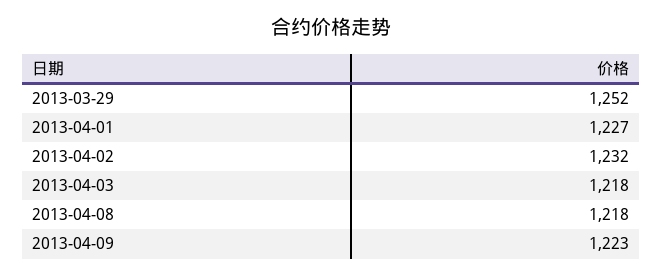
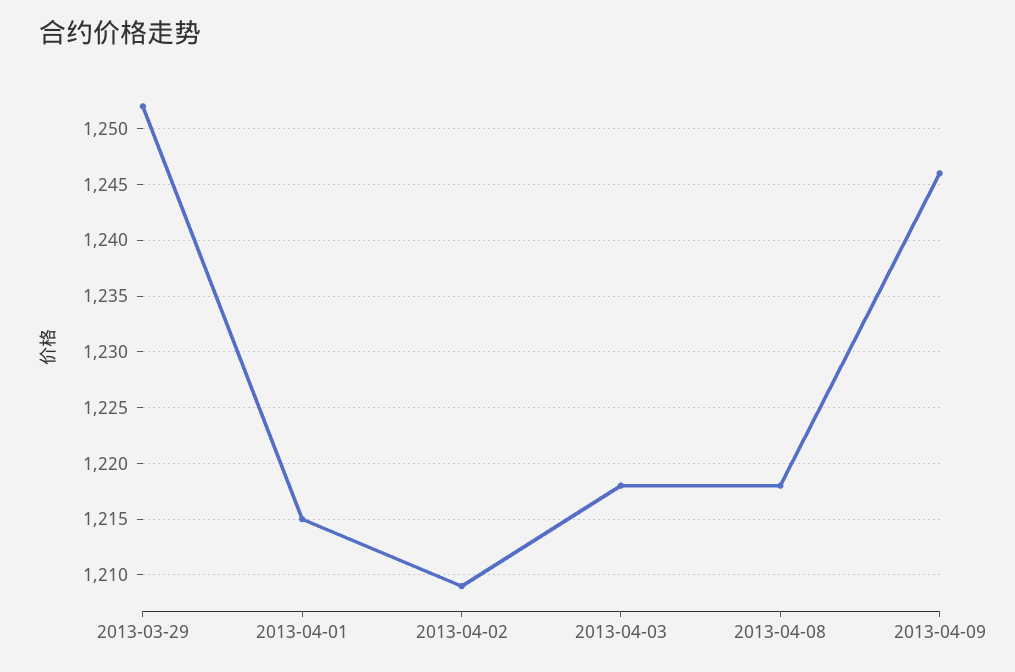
  {
    "2013-03-29": 1252,
-   "2013-04-01": 1227,
+   "2013-04-01": 1215,
-   "2013-04-02": 1232,
+   "2013-04-02": 1209,
    "2013-04-03": 1218,
    "2013-04-08": 1218,
-   "2013-04-09": 1223
+   "2013-04-09": 1246
  }

